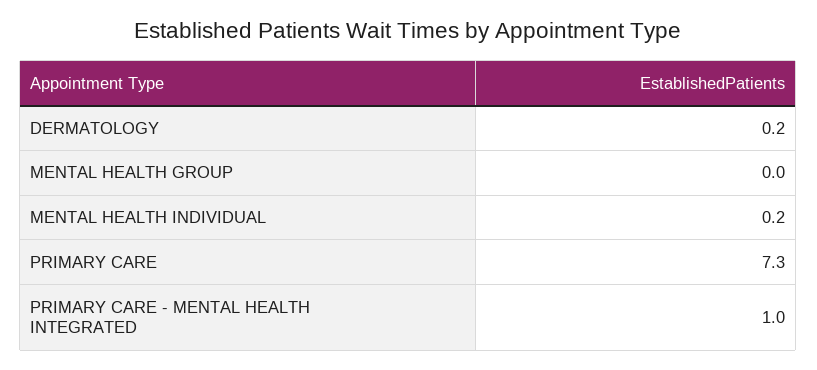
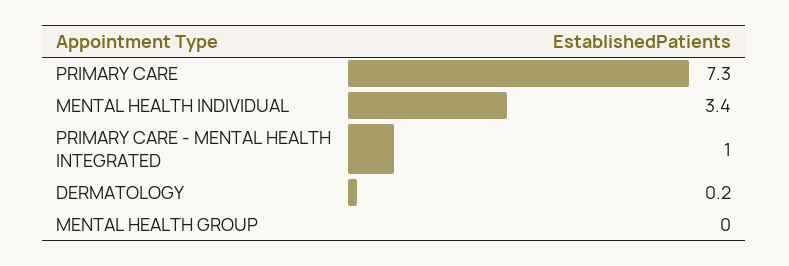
  {
    "DERMATOLOGY": 0.2,
    "MENTAL HEALTH GROUP": 0,
-   "MENTAL HEALTH INDIVIDUAL": 0.2,
+   "MENTAL HEALTH INDIVIDUAL": 3.4,
    "PRIMARY CARE": 7.3,
    "PRIMARY CARE - MENTAL HEALTH INTEGRATED": 1
  }

